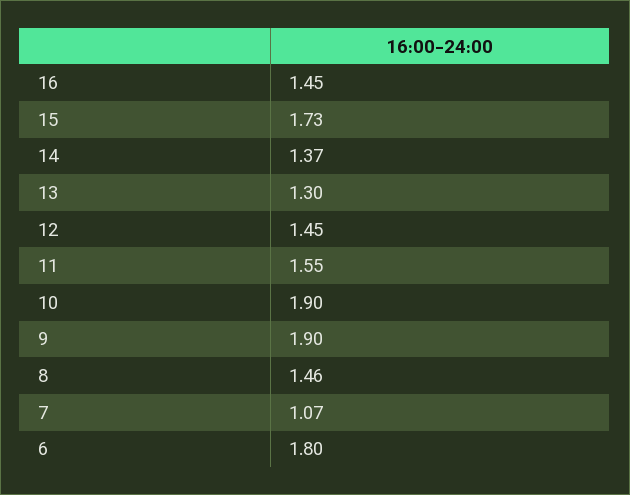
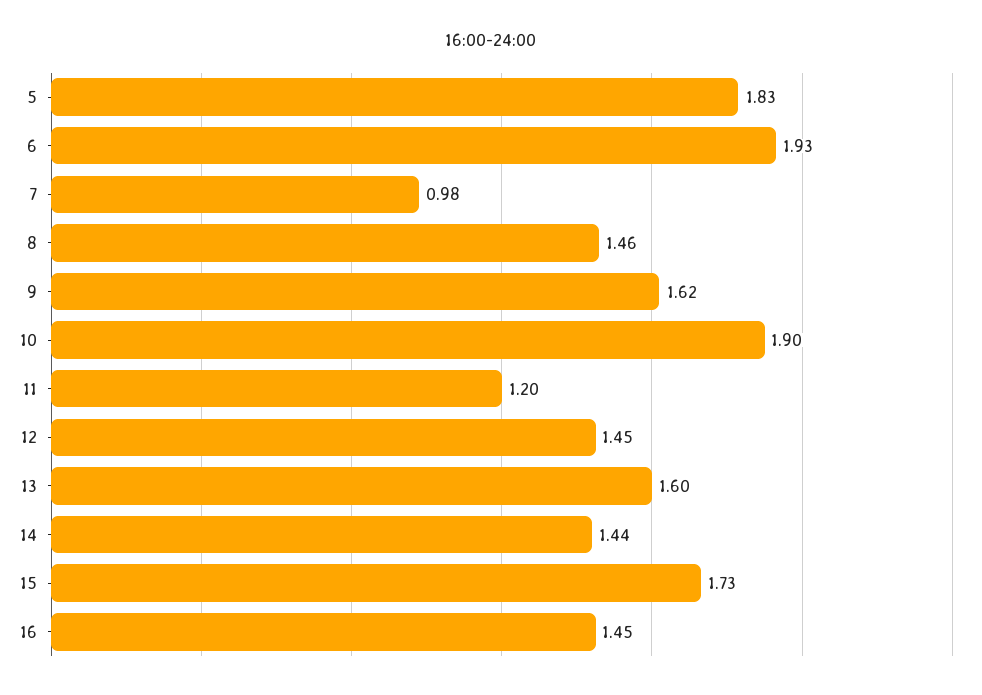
  {
    "16": 1.45,
    "15": 1.73,
-   "14": 1.37,
+   "14": 1.44,
-   "13": 1.3,
+   "13": 1.6,
    "12": 1.45,
-   "11": 1.55,
+   "11": 1.2,
    "10": 1.9,
-   "9": 1.9,
+   "9": 1.62,
    "8": 1.46,
-   "7": 1.07,
+   "7": 0.98,
-   "6": 1.8
+   "6": 1.93,
+   "5": 1.83
  }

